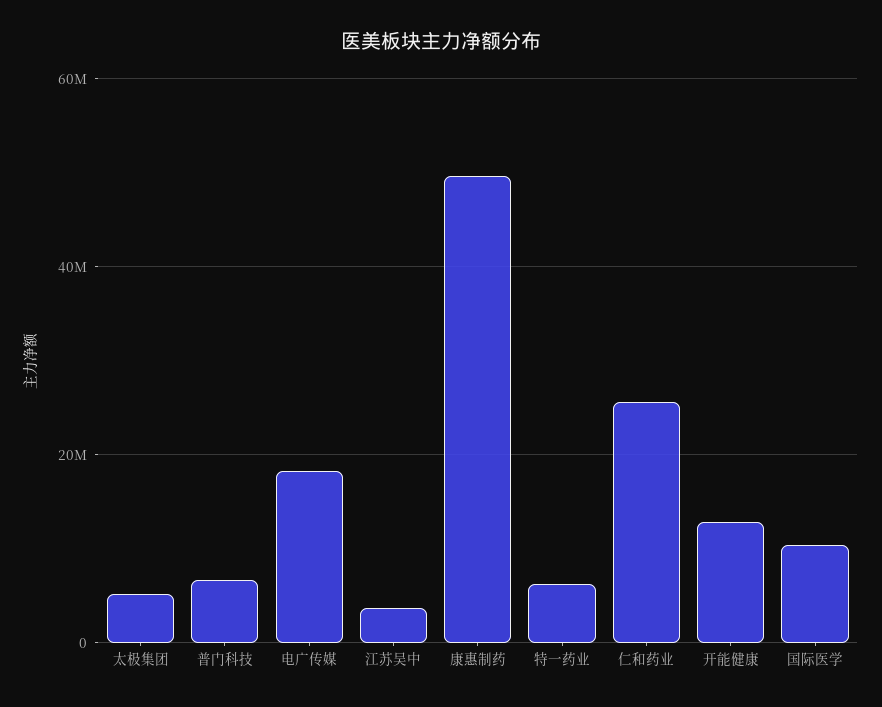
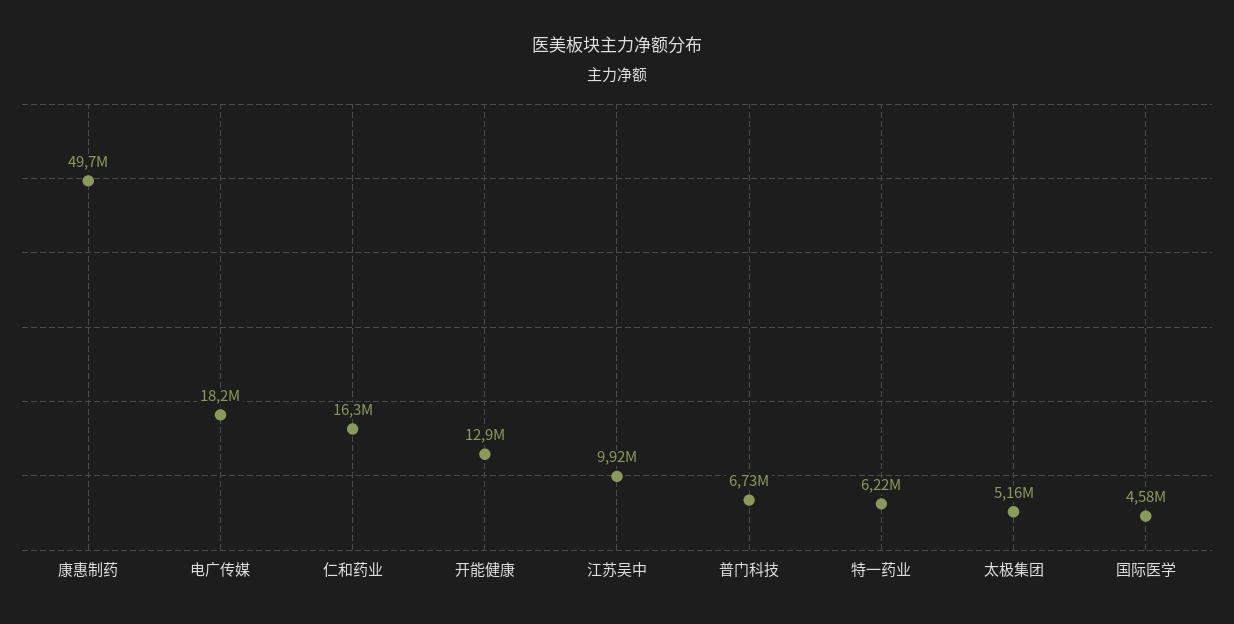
  {
    "太极集团": 5160000,
    "普门科技": 6730000,
    "电广传媒": 18200000,
-   "江苏吴中": 4000000,
+   "江苏吴中": 9920000,
    "康惠制药": 49700000,
    "特一药业": 6220000,
-   "仁和药业": 26000000,
+   "仁和药业": 16300000,
    "开能健康": 12900000,
-   "国际医学": 10000000
+   "国际医学": 4580000
  }

